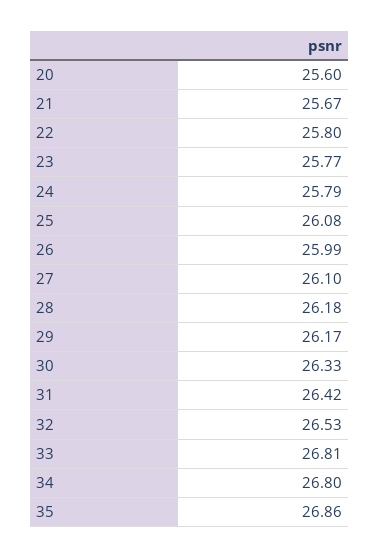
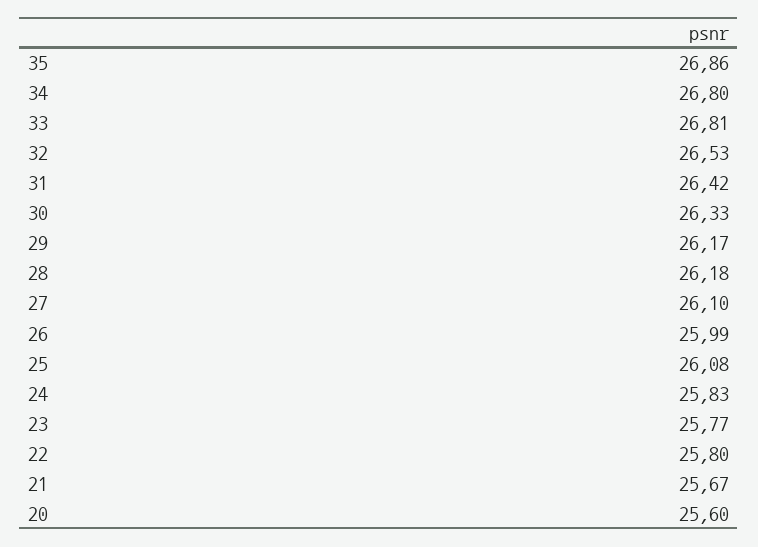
  {
    "20": 25.6,
    "21": 25.67,
    "22": 25.8,
    "23": 25.77,
-   "24": 25.79,
+   "24": 25.83,
    "25": 26.08,
    "26": 25.99,
    "27": 26.1,
    "28": 26.18,
    "29": 26.17,
    "30": 26.33,
    "31": 26.42,
    "32": 26.53,
    "33": 26.81,
    "34": 26.8,
    "35": 26.86
  }

